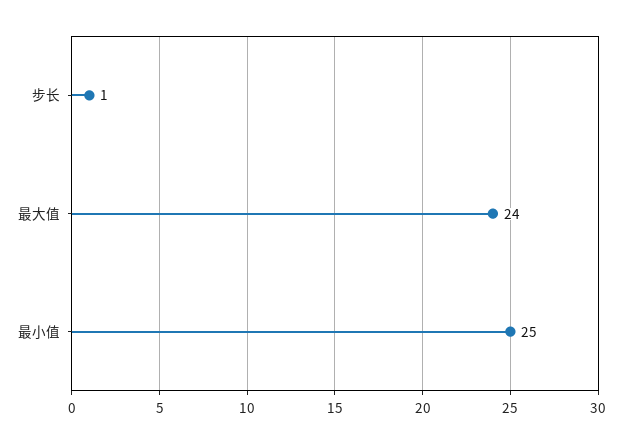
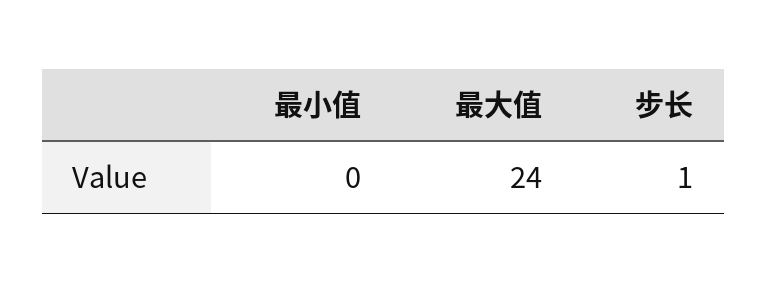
  {
    "步长": 1,
    "最大值": 24,
-   "最小值": 25
+   "最小值": 0
  }

